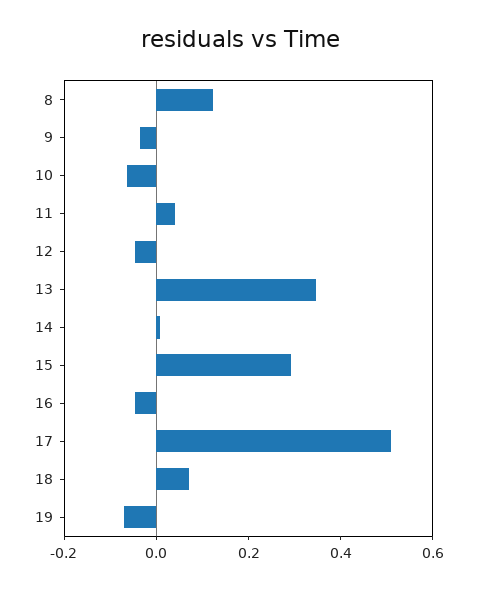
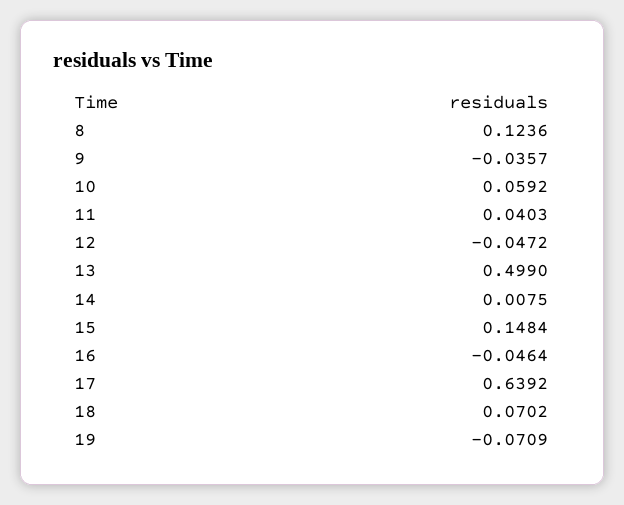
  {
    "8": 0.1236,
    "9": -0.0357,
-   "10": -0.05,
+   "10": 0.0592,
    "11": 0.0403,
    "12": -0.0472,
-   "13": 0.35,
+   "13": 0.499,
    "14": 0.0075,
-   "15": 0.3,
+   "15": 0.1484,
    "16": -0.0464,
-   "17": 0.5,
+   "17": 0.6392,
    "18": 0.0702,
    "19": -0.0709
  }

